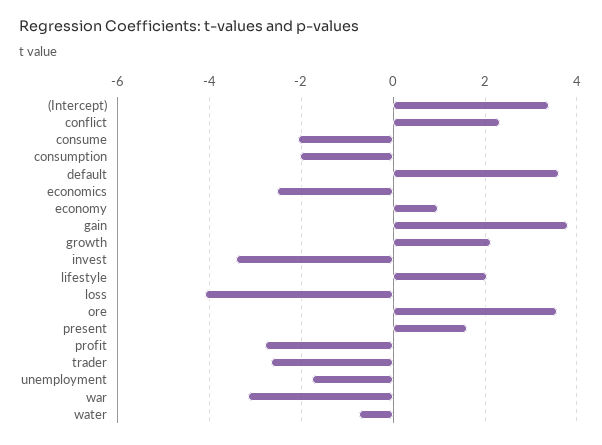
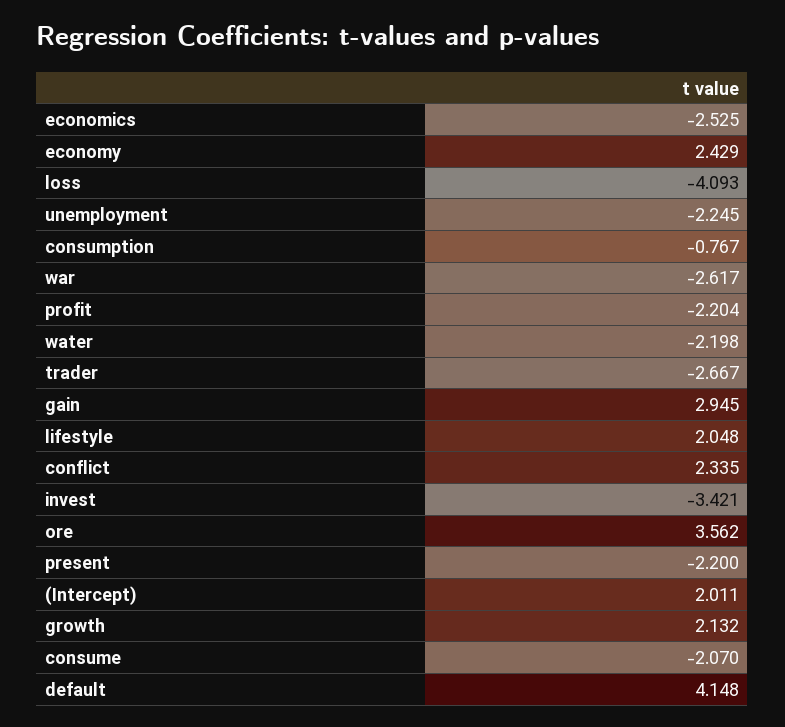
  {
-   "(Intercept)": 3.4,
+   "(Intercept)": 2.011,
    "conflict": 2.335,
    "consume": -2.07,
-   "consumption": -2,
+   "consumption": -0.767,
-   "default": 3.6,
+   "default": 4.148,
    "economics": -2.525,
-   "economy": 1,
+   "economy": 2.429,
-   "gain": 3.8,
+   "gain": 2.945,
    "growth": 2.132,
    "invest": -3.421,
    "lifestyle": 2.048,
    "loss": -4.093,
    "ore": 3.562,
-   "present": 1.6,
+   "present": -2.2,
-   "profit": -2.8,
+   "profit": -2.204,
    "trader": -2.667,
-   "unemployment": -1.8,
+   "unemployment": -2.245,
-   "war": -3.2,
+   "war": -2.617,
-   "water": -0.8
+   "water": -2.198
  }

